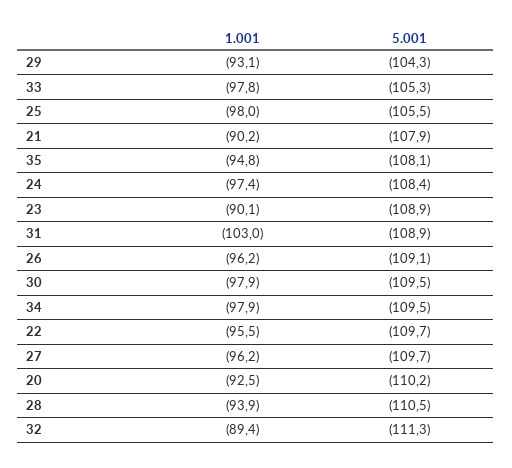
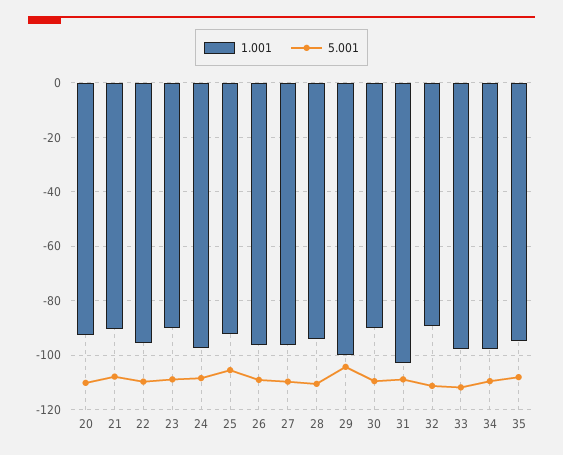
  {
    "1.001": {
-     "29": -93.1,
+     "29": -100,
      "33": -97.8,
-     "25": -98,
+     "25": -92.5,
      "21": -90.2,
      "35": -94.8,
      "24": -97.4,
      "23": -90.1,
      "31": -103,
      "26": -96.2,
-     "30": -97.9,
+     "30": -90,
      "34": -97.9,
      "22": -95.5,
      "27": -96.2,
      "20": -92.5,
      "28": -93.9,
      "32": -89.4
    },
    "5.001": {
      "29": -104.3,
-     "33": -105.3,
+     "33": -112.5,
      "25": -105.5,
      "21": -107.9,
      "35": -108.1,
      "24": -108.4,
      "23": -108.9,
      "31": -108.9,
      "26": -109.1,
      "30": -109.5,
      "34": -109.5,
      "22": -109.7,
      "27": -109.7,
      "20": -110.2,
      "28": -110.5,
      "32": -111.3
    }
  }

